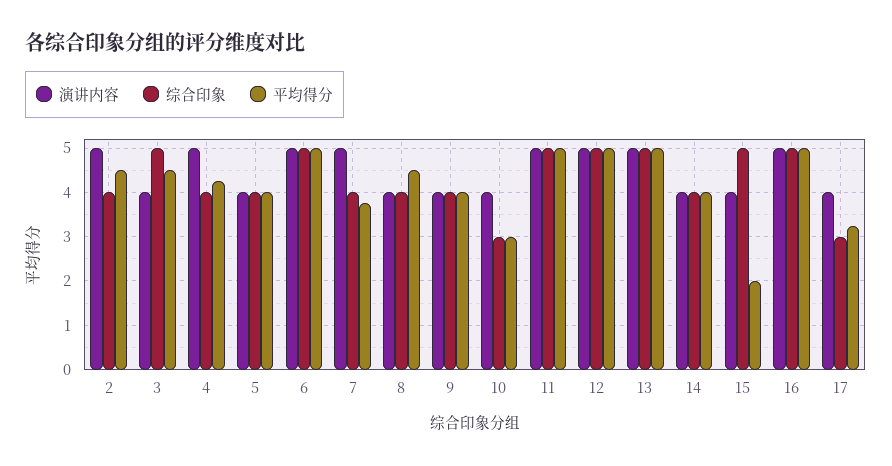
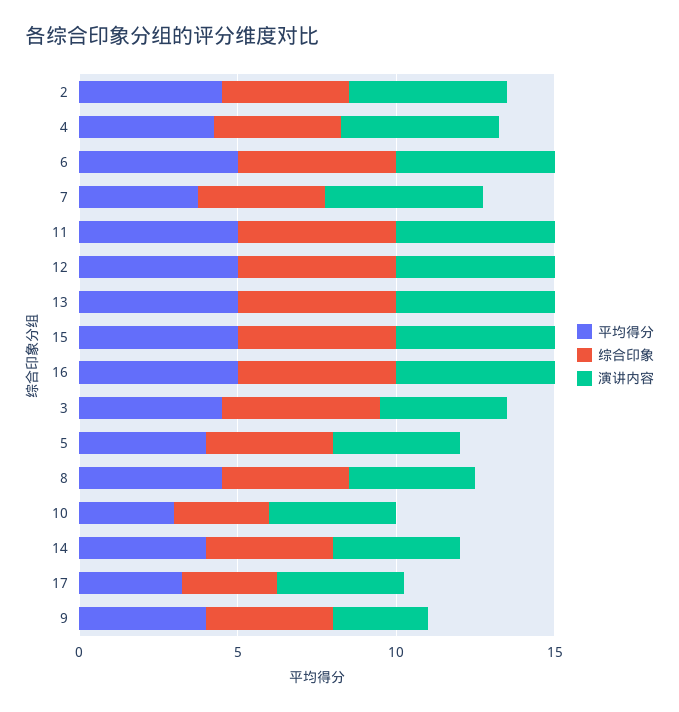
  {
    "演讲内容": {
      "2": 5,
      "3": 4,
      "4": 5,
      "5": 4,
      "6": 5,
      "7": 5,
      "8": 4,
-     "9": 4,
+     "9": 3,
      "10": 4,
      "11": 5,
      "12": 5,
      "13": 5,
      "14": 4,
-     "15": 4,
+     "15": 5,
      "16": 5,
      "17": 4
    },
    "综合印象": {
      "2": 4,
      "3": 5,
      "4": 4,
      "5": 4,
      "6": 5,
      "7": 4,
      "8": 4,
      "9": 4,
      "10": 3,
      "11": 5,
      "12": 5,
      "13": 5,
      "14": 4,
      "15": 5,
      "16": 5,
      "17": 3
    },
    "平均得分": {
      "2": 4.6,
      "3": 4.6,
      "4": 4.2,
      "5": 4,
      "6": 5,
      "7": 3.8,
      "8": 4.6,
      "9": 4,
      "10": 3,
      "11": 5,
      "12": 5,
      "13": 5,
      "14": 4,
-     "15": 2,
+     "15": 5,
      "16": 5,
      "17": 3.2
    }
  }

